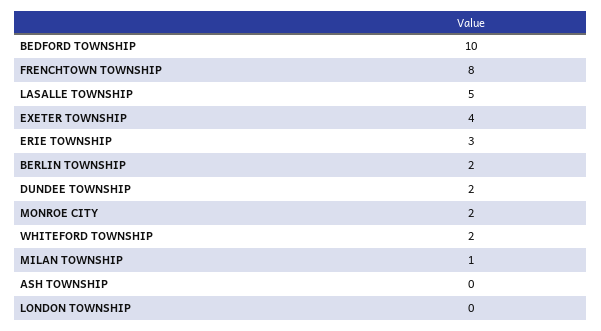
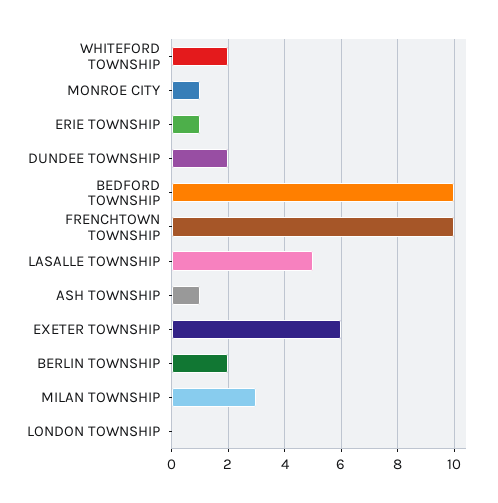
  {
    "BEDFORD TOWNSHIP": 10,
-   "FRENCHTOWN TOWNSHIP": 8,
+   "FRENCHTOWN TOWNSHIP": 10,
    "LASALLE TOWNSHIP": 5,
-   "EXETER TOWNSHIP": 4,
+   "EXETER TOWNSHIP": 6,
-   "ERIE TOWNSHIP": 3,
+   "ERIE TOWNSHIP": 1,
    "BERLIN TOWNSHIP": 2,
    "DUNDEE TOWNSHIP": 2,
-   "MONROE CITY": 2,
+   "MONROE CITY": 1,
    "WHITEFORD TOWNSHIP": 2,
-   "MILAN TOWNSHIP": 1,
+   "MILAN TOWNSHIP": 3,
-   "ASH TOWNSHIP": 0,
+   "ASH TOWNSHIP": 1,
    "LONDON TOWNSHIP": 0
  }

